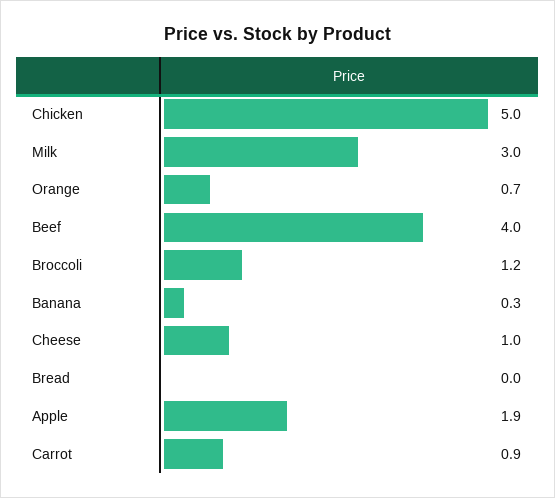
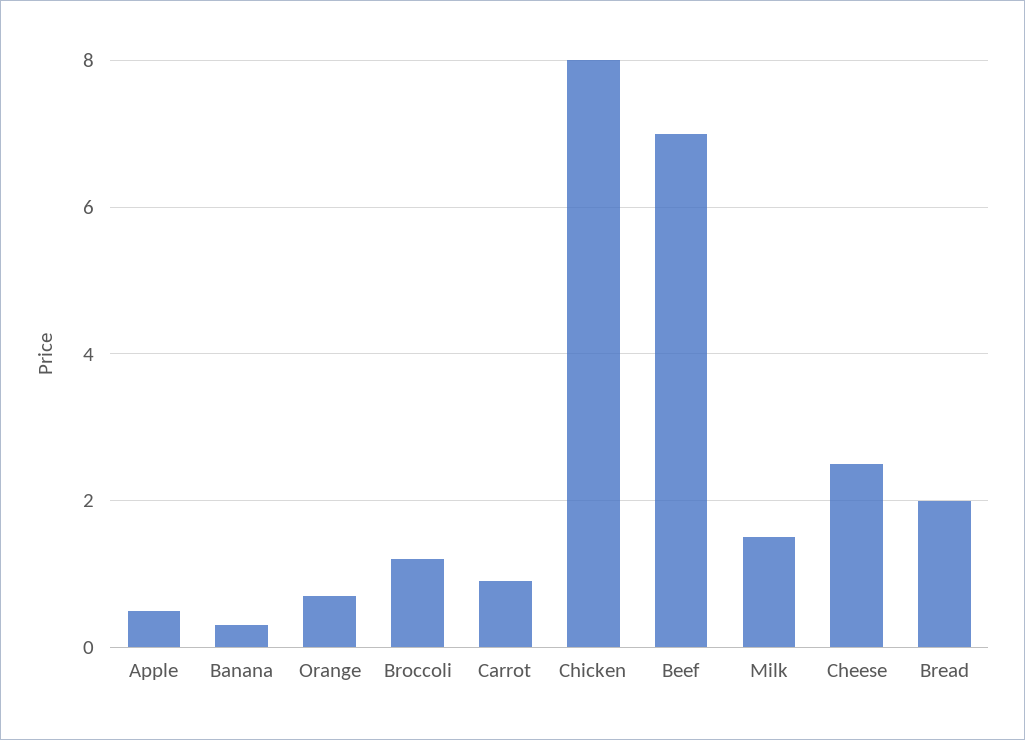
  {
-   "Chicken": 5,
+   "Chicken": 8,
-   "Milk": 3,
+   "Milk": 1.5,
    "Orange": 0.7,
-   "Beef": 4,
+   "Beef": 7,
    "Broccoli": 1.2,
    "Banana": 0.3,
-   "Cheese": 1,
+   "Cheese": 2.5,
-   "Bread": 0,
+   "Bread": 2,
-   "Apple": 1.9,
+   "Apple": 0.5,
    "Carrot": 0.9
  }

